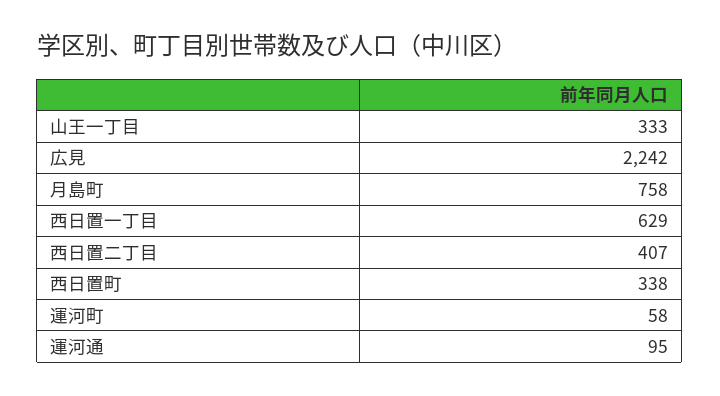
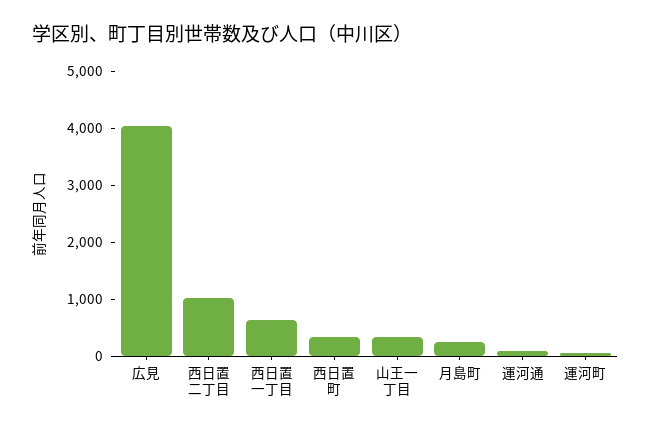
  {
    "山王一丁目": 333,
-   "広見": 2242,
+   "広見": 4000,
-   "月島町": 758,
+   "月島町": 200,
    "西日置一丁目": 629,
-   "西日置二丁目": 407,
+   "西日置二丁目": 1000,
    "西日置町": 338,
    "運河町": 58,
    "運河通": 95
  }

